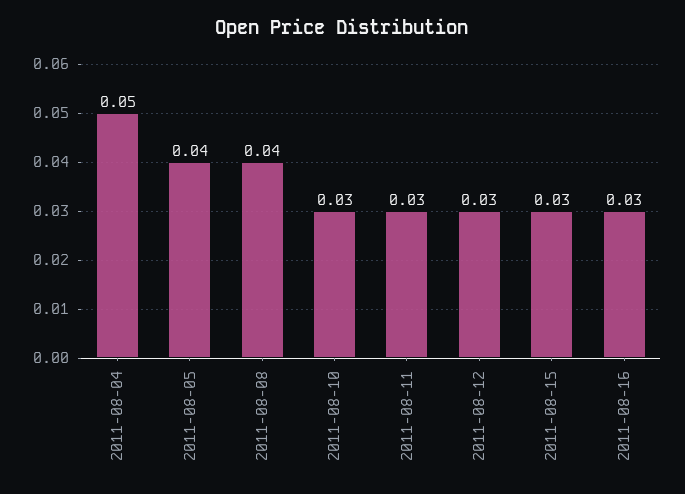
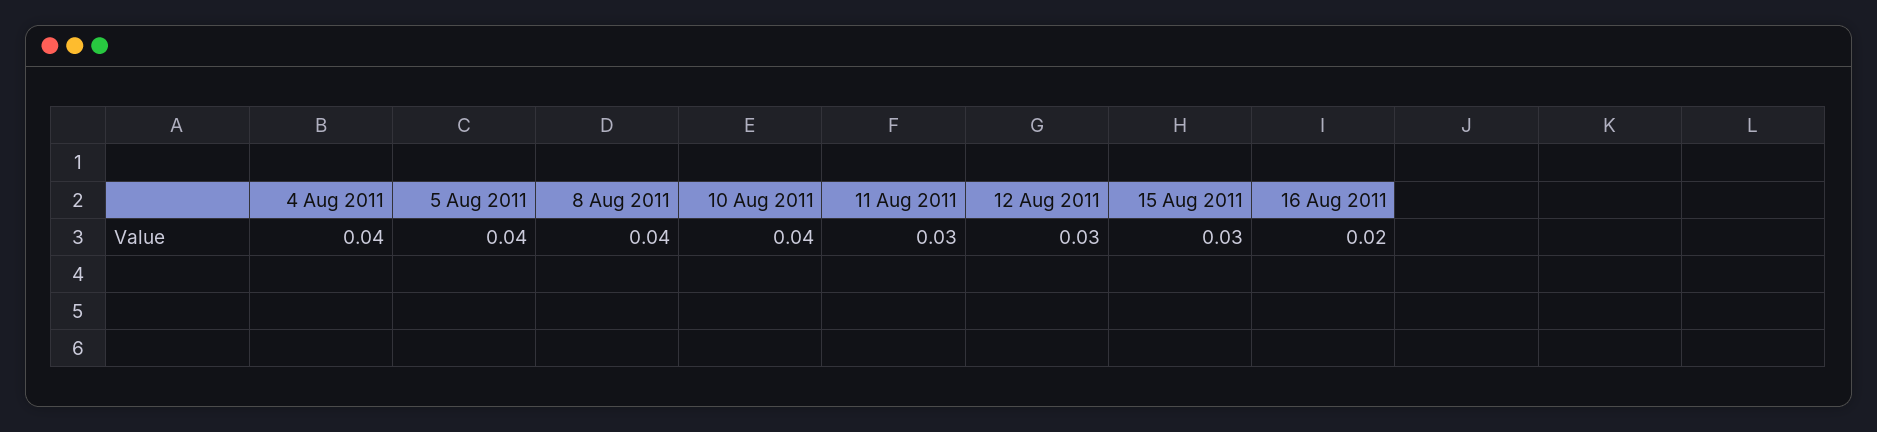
  {
-   "2011-08-04": 0.05,
+   "2011-08-04": 0.04,
    "2011-08-05": 0.04,
    "2011-08-08": 0.04,
-   "2011-08-10": 0.03,
+   "2011-08-10": 0.04,
    "2011-08-11": 0.03,
    "2011-08-12": 0.03,
    "2011-08-15": 0.03,
-   "2011-08-16": 0.03
+   "2011-08-16": 0.02
  }

